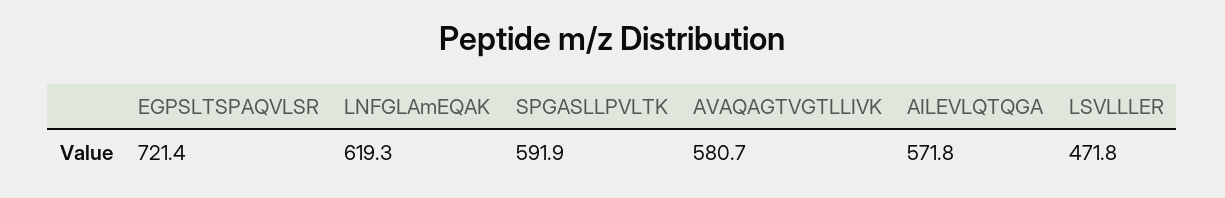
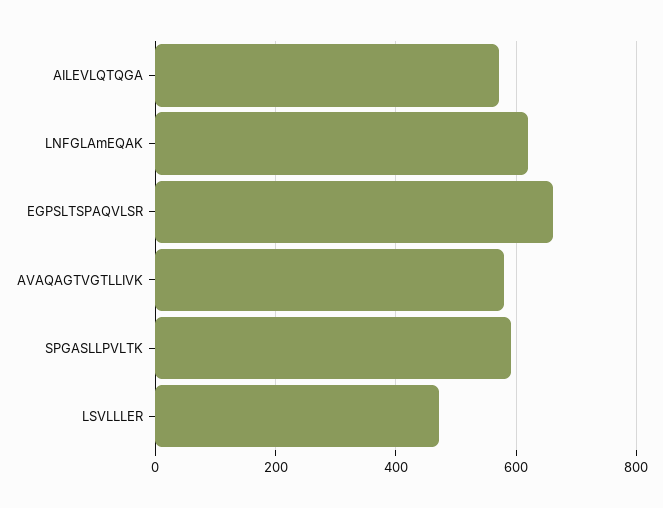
  {
-   "EGPSLTSPAQVLSR": 721.4,
+   "EGPSLTSPAQVLSR": 660,
    "LNFGLAmEQAK": 619.3,
    "SPGASLLPVLTK": 591.9,
    "AVAQAGTVGTLLIVK": 580.7,
    "AILEVLQTQGA": 571.8,
    "LSVLLLER": 471.8
  }

